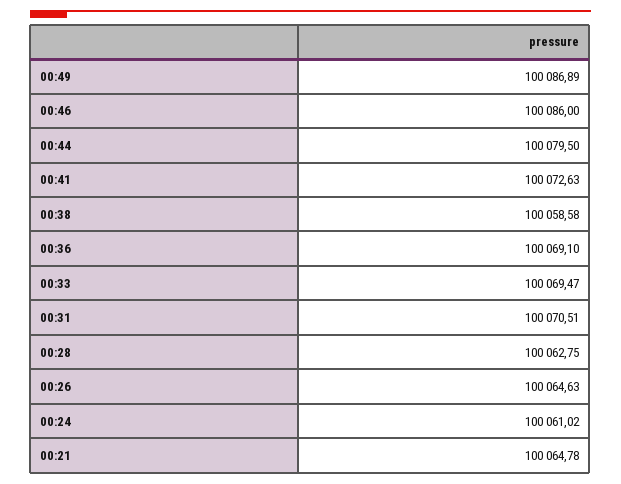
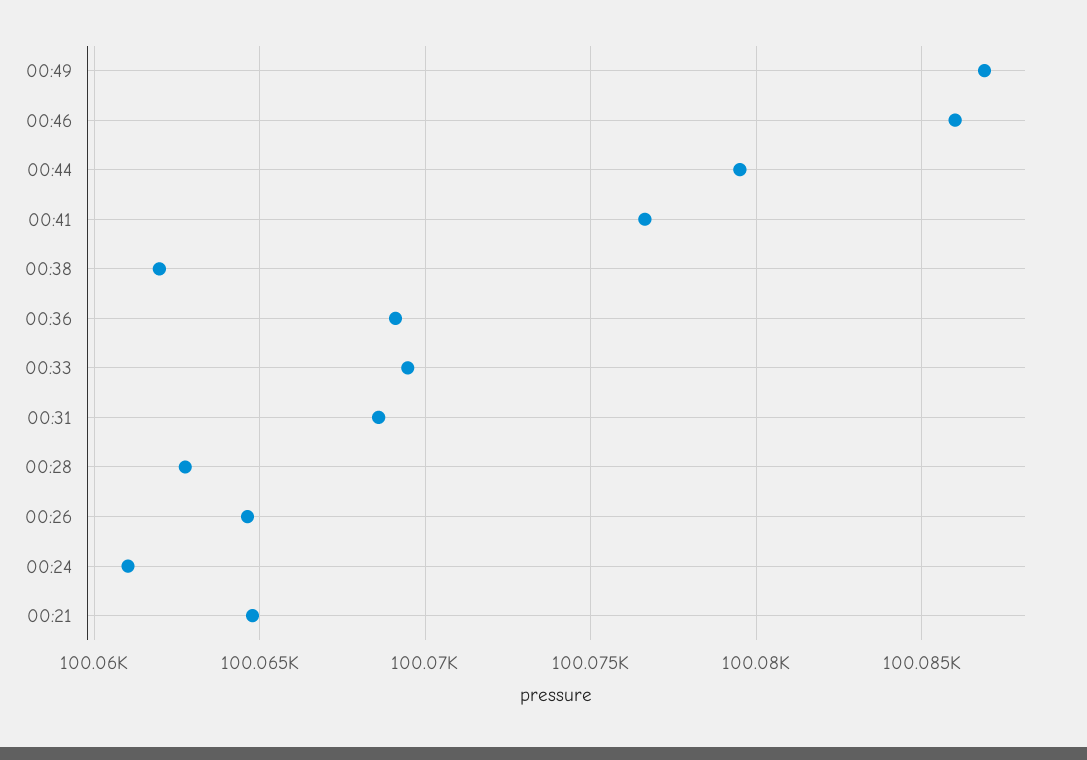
  {
    "00:49": 100086.89,
    "00:46": 100086,
    "00:44": 100079.5,
-   "00:41": 100072.63,
+   "00:41": 100076.5,
-   "00:38": 100058.58,
+   "00:38": 100062,
    "00:36": 100069.1,
    "00:33": 100069.47,
-   "00:31": 100070.51,
+   "00:31": 100068.5,
    "00:28": 100062.75,
    "00:26": 100064.63,
    "00:24": 100061.02,
    "00:21": 100064.78
  }

